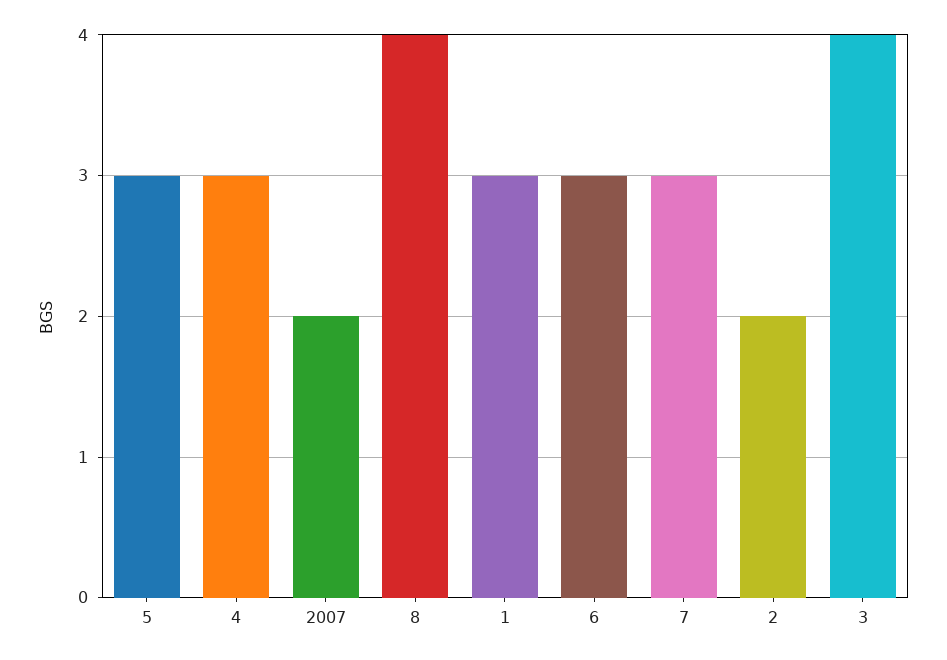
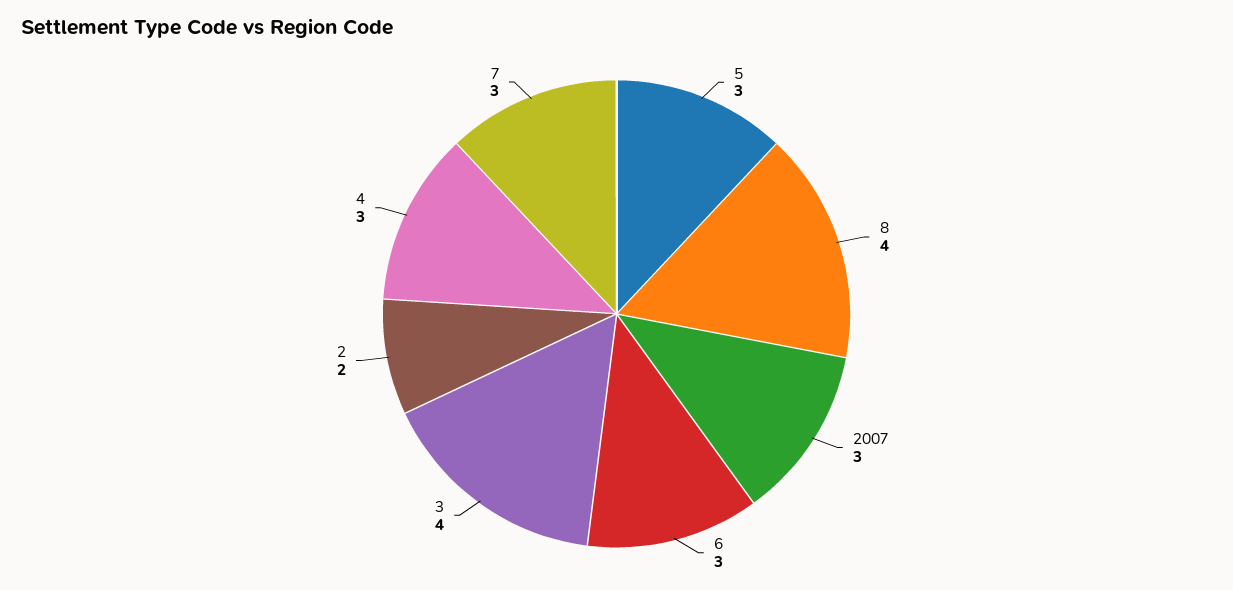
  {
    "5": 3,
    "4": 3,
-   "2007": 2,
+   "2007": 3,
    "8": 4,
-   "1": 3,
    "6": 3,
    "7": 3,
    "2": 2,
    "3": 4
  }

